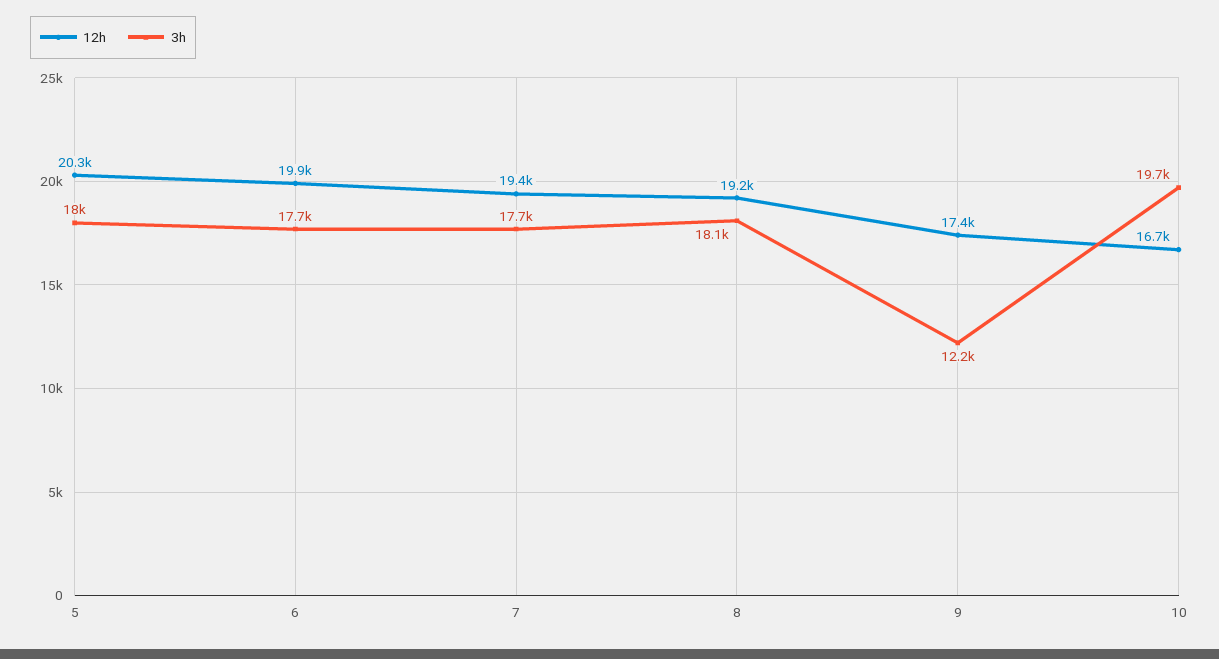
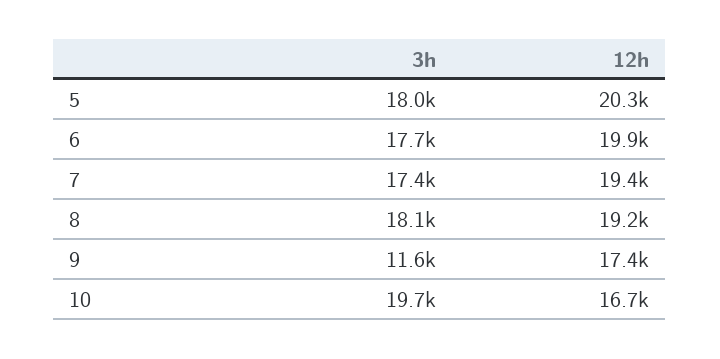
  {
    "12h": {
      "5": 20300,
      "6": 19900,
      "7": 19400,
      "8": 19200,
      "9": 17400,
      "10": 16700
    },
    "3h": {
      "5": 18000,
      "6": 17700,
-     "7": 17700,
+     "7": 17400,
      "8": 18100,
-     "9": 12200,
+     "9": 11600,
      "10": 19700
    }
  }

